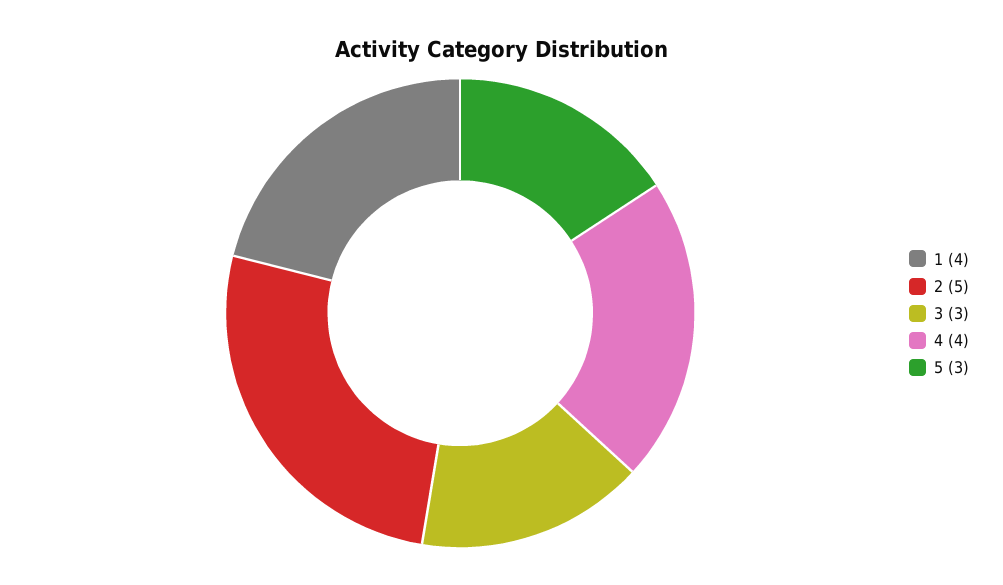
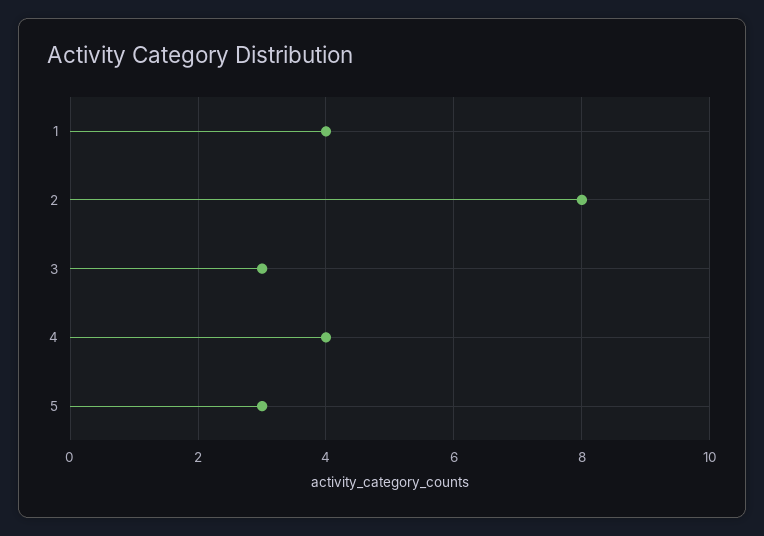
  {
    "1": 4,
-   "2": 5,
+   "2": 8,
    "3": 3,
    "4": 4,
    "5": 3
  }

